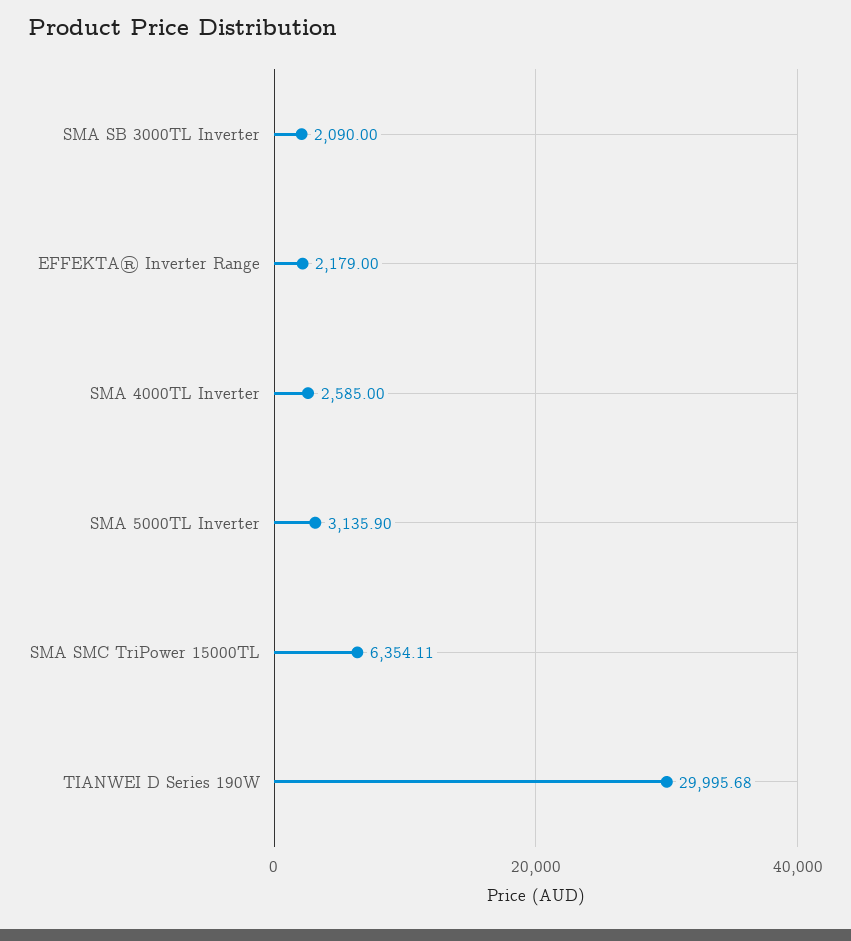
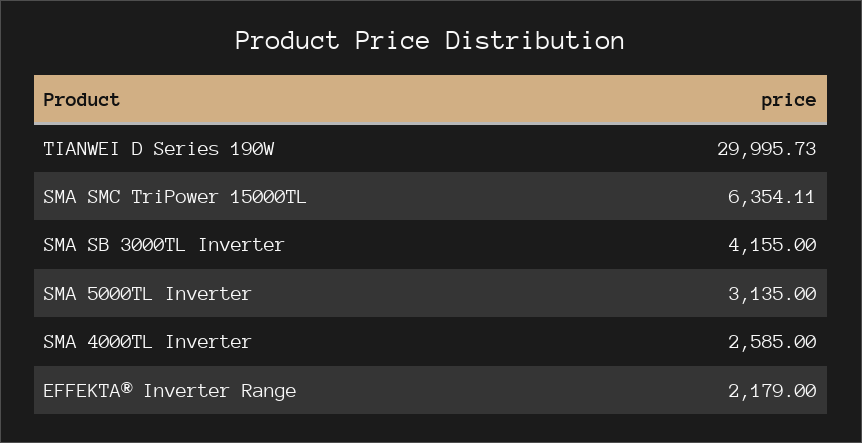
  {
-   "SMA SB 3000TL Inverter": 2090,
+   "SMA SB 3000TL Inverter": 4155,
    "EFFEKTA® Inverter Range": 2179,
    "SMA 4000TL Inverter": 2585,
-   "SMA 5000TL Inverter": 3135.9,
+   "SMA 5000TL Inverter": 3135,
    "SMA SMC TriPower 15000TL": 6354.11,
-   "TIANWEI D Series 190W": 29995.68
+   "TIANWEI D Series 190W": 29995.73
  }

